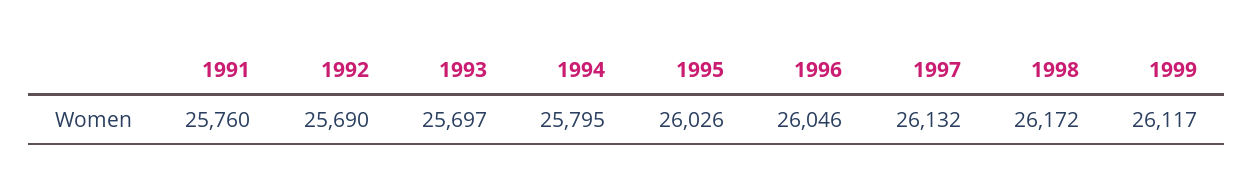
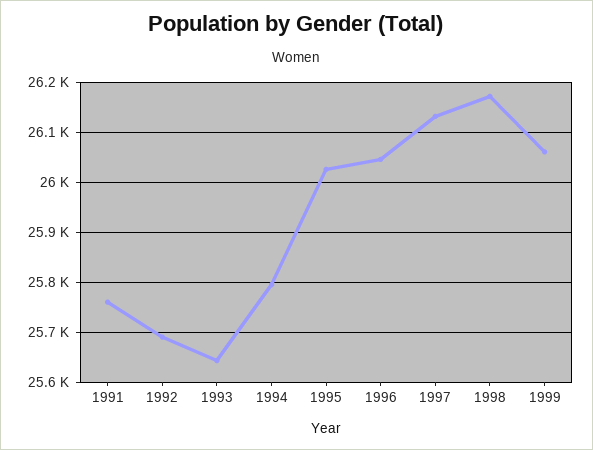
  {
    "1991": 25760,
    "1992": 25690,
-   "1993": 25697,
+   "1993": 25640,
    "1994": 25795,
    "1995": 26026,
    "1996": 26046,
    "1997": 26132,
    "1998": 26172,
-   "1999": 26117
+   "1999": 26060
  }

